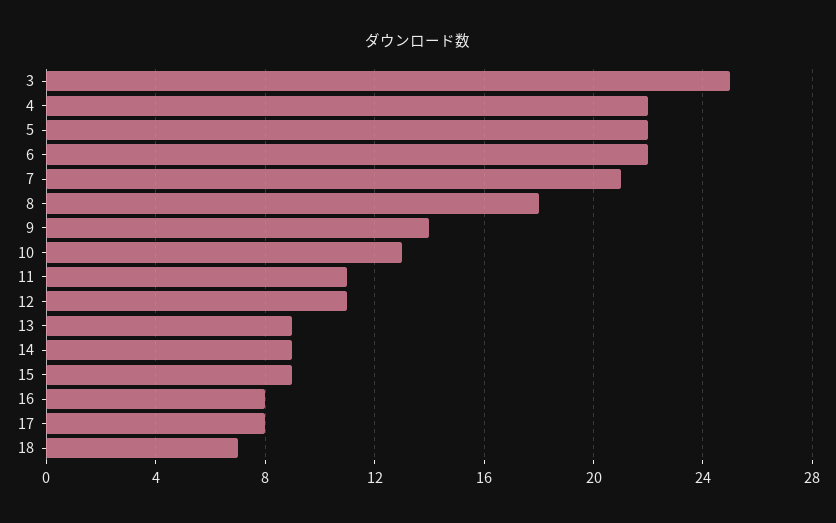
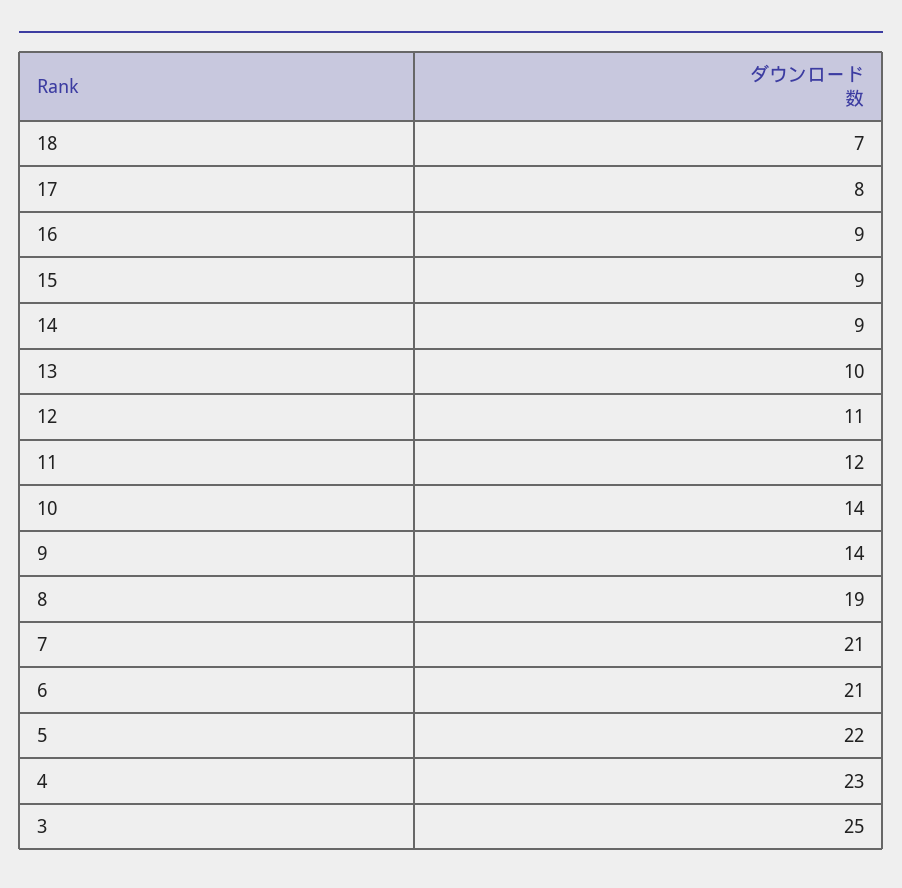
  {
    "3": 25,
-   "4": 22,
+   "4": 23,
    "5": 22,
-   "6": 22,
+   "6": 21,
    "7": 21,
-   "8": 18,
+   "8": 19,
    "9": 14,
-   "10": 13,
+   "10": 14,
-   "11": 11,
+   "11": 12,
    "12": 11,
-   "13": 9,
+   "13": 10,
    "14": 9,
    "15": 9,
-   "16": 8,
+   "16": 9,
    "17": 8,
    "18": 7
  }

